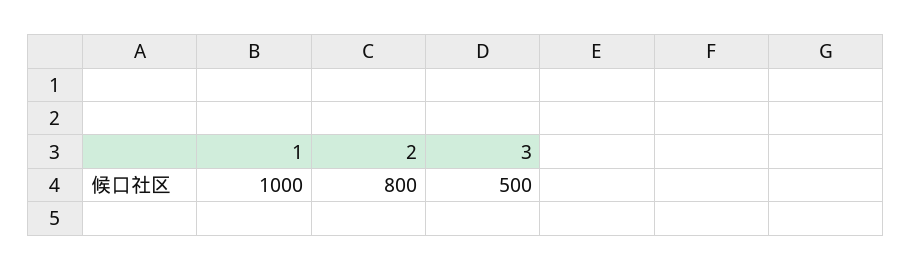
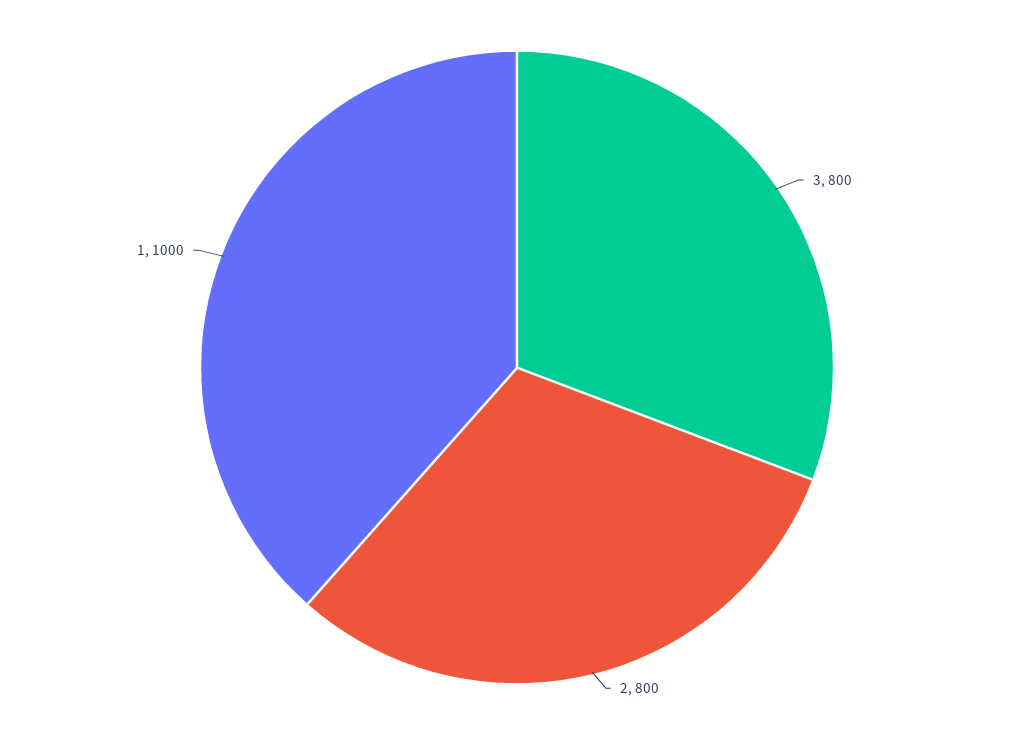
  {
    "1": 1000,
    "2": 800,
-   "3": 500
+   "3": 800
  }

